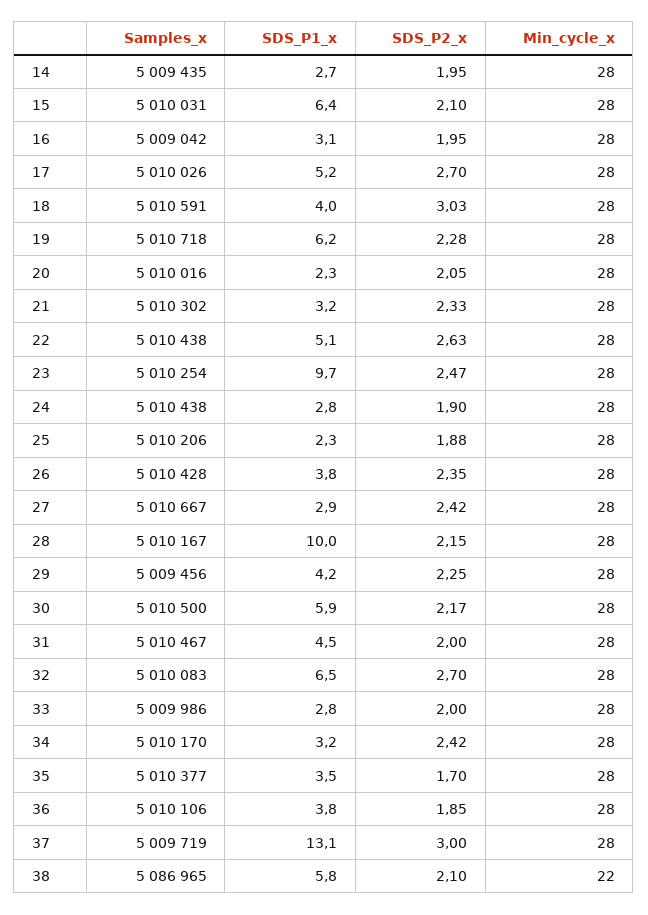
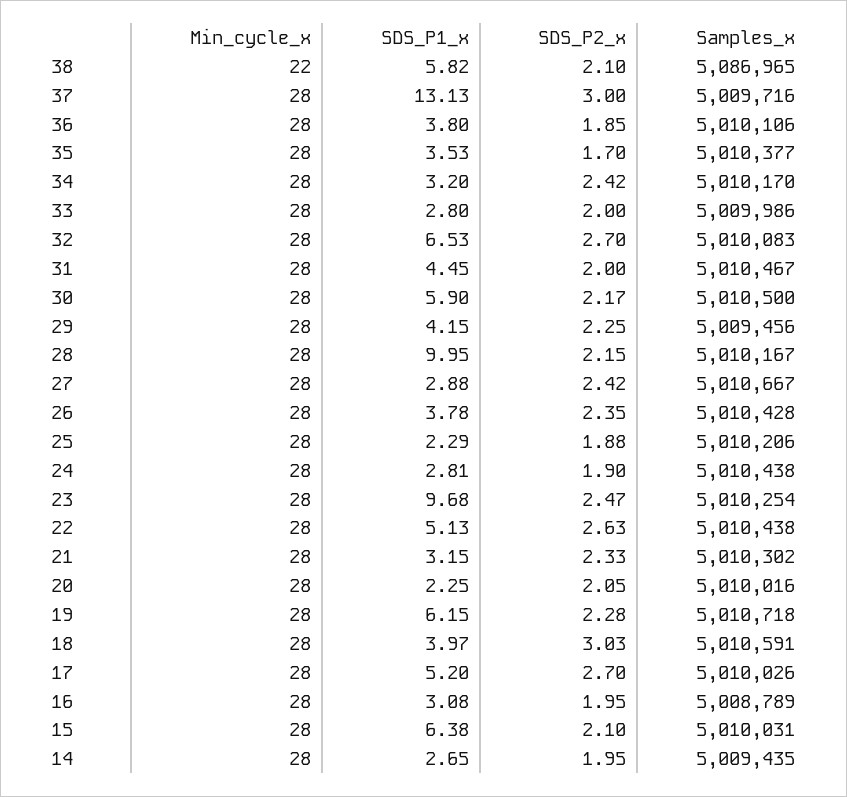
  {
    "Samples_x": {
      "14": 5009435,
      "15": 5010031,
-     "16": 5009042,
+     "16": 5008789,
      "17": 5010026,
      "18": 5010591,
      "19": 5010718,
      "20": 5010016,
      "21": 5010302,
      "22": 5010438,
      "23": 5010254,
      "24": 5010438,
      "25": 5010206,
      "26": 5010428,
      "27": 5010667,
      "28": 5010167,
      "29": 5009456,
      "30": 5010500,
      "31": 5010467,
      "32": 5010083,
      "33": 5009986,
      "34": 5010170,
      "35": 5010377,
      "36": 5010106,
-     "37": 5009719,
+     "37": 5009716,
      "38": 5086965
    },
    "SDS_P1_x": {
      "14": 2.65,
      "15": 6.38,
      "16": 3.08,
      "17": 5.2,
      "18": 3.97,
      "19": 6.15,
      "20": 2.25,
      "21": 3.15,
      "22": 5.13,
      "23": 9.68,
      "24": 2.81,
      "25": 2.29,
      "26": 3.78,
      "27": 2.88,
      "28": 9.95,
      "29": 4.15,
      "30": 5.9,
      "31": 4.45,
      "32": 6.53,
      "33": 2.8,
      "34": 3.2,
      "35": 3.53,
      "36": 3.8,
      "37": 13.13,
      "38": 5.82
    },
    "SDS_P2_x": {
      "14": 1.95,
      "15": 2.1,
      "16": 1.95,
      "17": 2.7,
      "18": 3.03,
      "19": 2.28,
      "20": 2.05,
      "21": 2.33,
      "22": 2.63,
      "23": 2.47,
      "24": 1.9,
      "25": 1.88,
      "26": 2.35,
      "27": 2.42,
      "28": 2.15,
      "29": 2.25,
      "30": 2.17,
      "31": 2,
      "32": 2.7,
      "33": 2,
      "34": 2.42,
      "35": 1.7,
      "36": 1.85,
      "37": 3,
      "38": 2.1
    },
    "Min_cycle_x": {
      "14": 28,
      "15": 28,
      "16": 28,
      "17": 28,
      "18": 28,
      "19": 28,
      "20": 28,
      "21": 28,
      "22": 28,
      "23": 28,
      "24": 28,
      "25": 28,
      "26": 28,
      "27": 28,
      "28": 28,
      "29": 28,
      "30": 28,
      "31": 28,
      "32": 28,
      "33": 28,
      "34": 28,
      "35": 28,
      "36": 28,
      "37": 28,
      "38": 22
    }
  }

